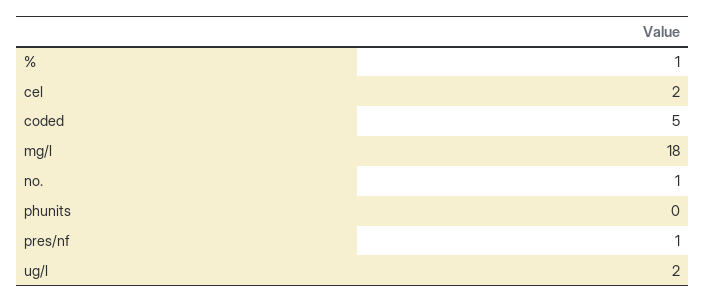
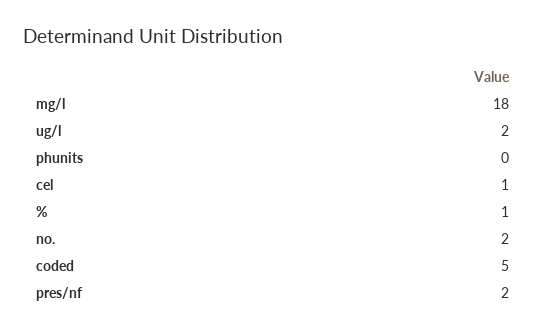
  {
    "%": 1,
-   "cel": 2,
+   "cel": 1,
    "coded": 5,
    "mg/l": 18,
-   "no.": 1,
+   "no.": 2,
    "phunits": 0,
-   "pres/nf": 1,
+   "pres/nf": 2,
    "ug/l": 2
  }

